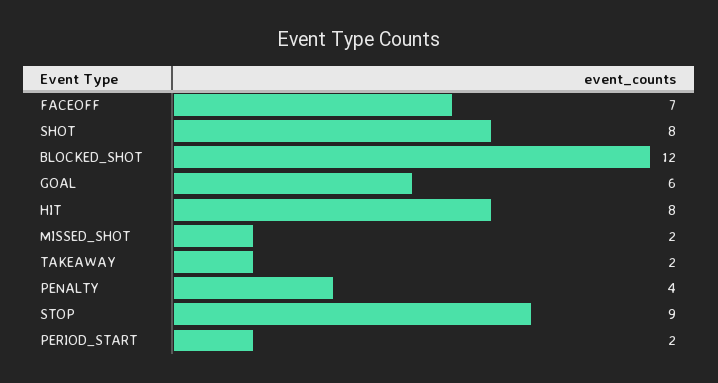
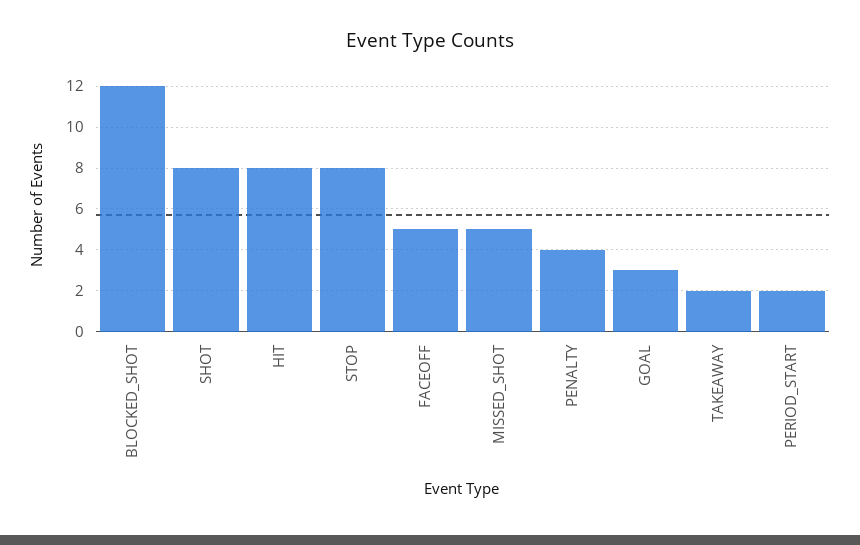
  {
-   "FACEOFF": 7,
+   "FACEOFF": 5,
    "SHOT": 8,
    "BLOCKED_SHOT": 12,
-   "GOAL": 6,
+   "GOAL": 3,
    "HIT": 8,
-   "MISSED_SHOT": 2,
+   "MISSED_SHOT": 5,
    "TAKEAWAY": 2,
    "PENALTY": 4,
-   "STOP": 9,
+   "STOP": 8,
    "PERIOD_START": 2
  }

